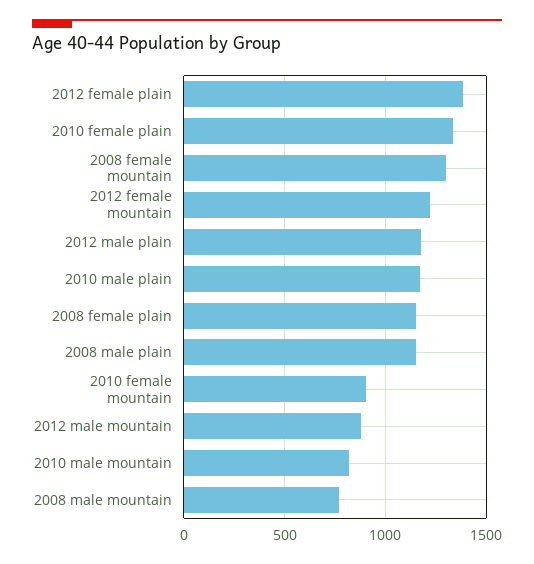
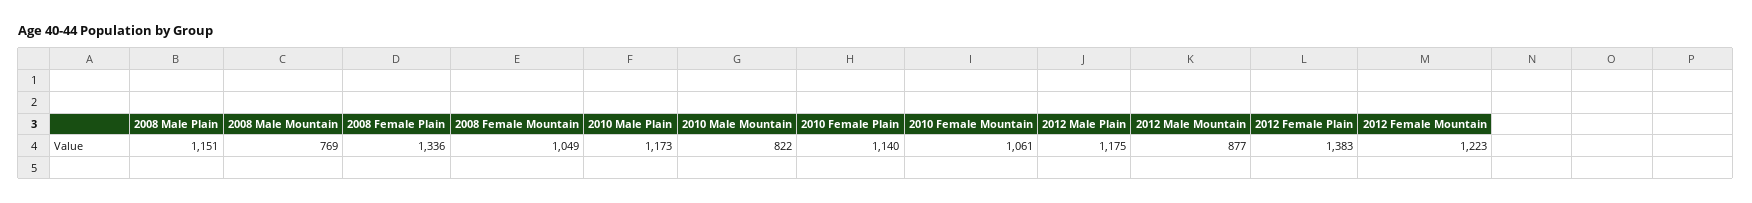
  {
    "2012 female plain": 1383,
-   "2010 female plain": 1350,
+   "2010 female plain": 1140,
-   "2008 female mountain": 1300,
+   "2008 female mountain": 1049,
    "2012 female mountain": 1223,
    "2012 male plain": 1175,
    "2010 male plain": 1173,
-   "2008 female plain": 1150,
+   "2008 female plain": 1336,
    "2008 male plain": 1151,
-   "2010 female mountain": 900,
+   "2010 female mountain": 1061,
    "2012 male mountain": 877,
    "2010 male mountain": 822,
    "2008 male mountain": 769
  }

